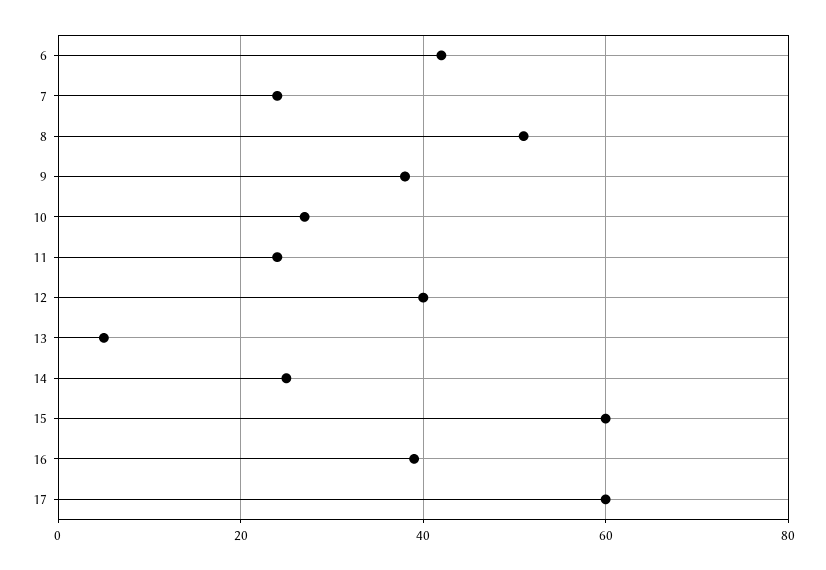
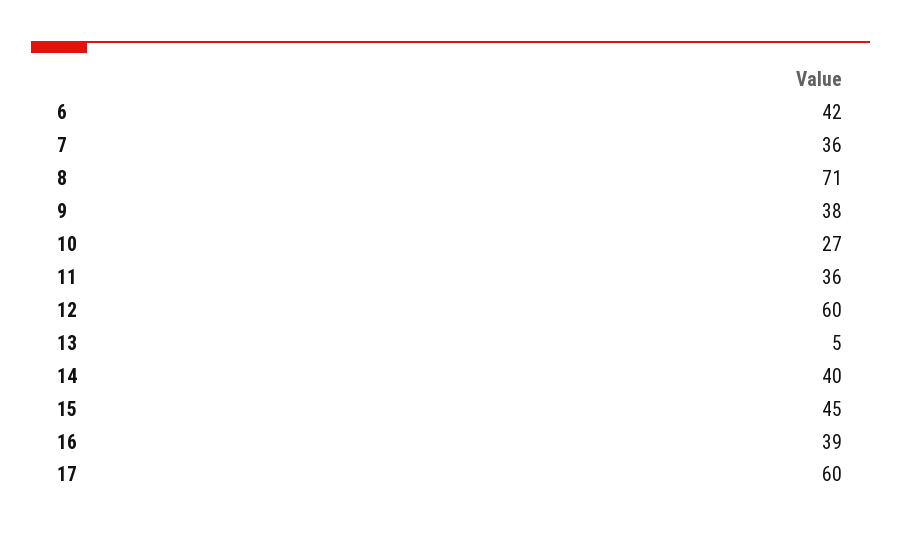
  {
    "6": 42,
-   "7": 25,
+   "7": 36,
-   "8": 50,
+   "8": 71,
    "9": 38,
    "10": 27,
-   "11": 25,
+   "11": 36,
-   "12": 40,
+   "12": 60,
    "13": 5,
-   "14": 25,
+   "14": 40,
-   "15": 60,
+   "15": 45,
    "16": 39,
    "17": 60
  }

